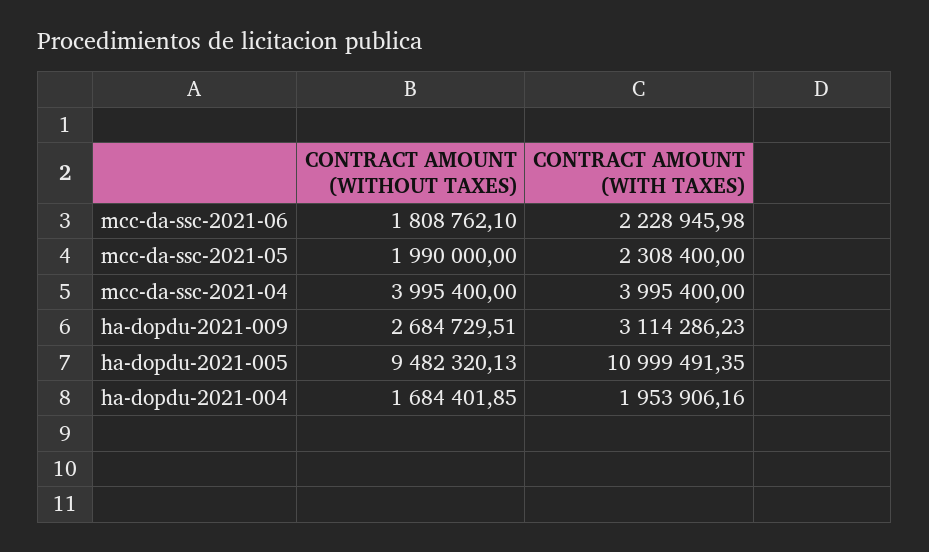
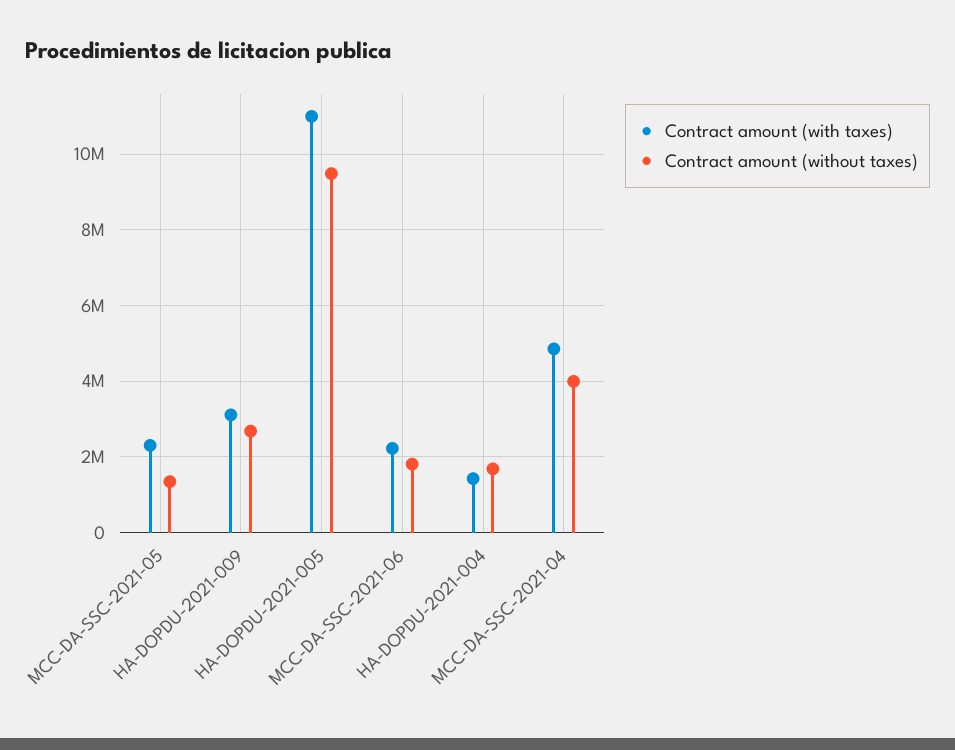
  {
    "CONTRACT AMOUNT (WITHOUT TAXES)": {
      "mcc-da-ssc-2021-06": 1808762.1,
-     "mcc-da-ssc-2021-05": 1990000,
+     "mcc-da-ssc-2021-05": 1400000,
      "mcc-da-ssc-2021-04": 3995400,
      "ha-dopdu-2021-009": 2684729.51,
      "ha-dopdu-2021-005": 9482320.13,
      "ha-dopdu-2021-004": 1684401.85
    },
    "CONTRACT AMOUNT (WITH TAXES)": {
      "mcc-da-ssc-2021-06": 2228945.98,
      "mcc-da-ssc-2021-05": 2308400,
-     "mcc-da-ssc-2021-04": 3995400,
+     "mcc-da-ssc-2021-04": 4800000,
      "ha-dopdu-2021-009": 3114286.23,
      "ha-dopdu-2021-005": 10999491.35,
-     "ha-dopdu-2021-004": 1953906.16
+     "ha-dopdu-2021-004": 1400000
    }
  }

